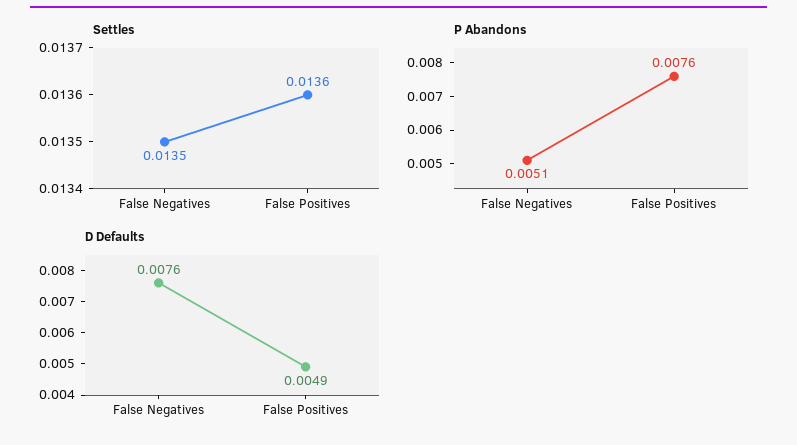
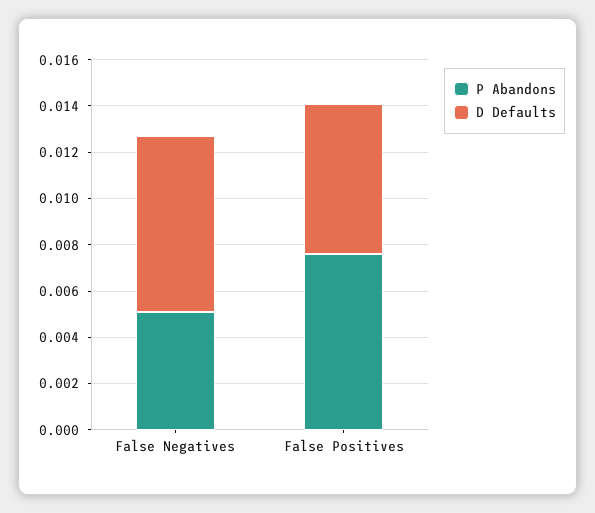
  {
-   "Settles": {
-     "False Negatives": 0.0135,
-     "False Positives": 0.0136
-   },
    "P Abandons": {
      "False Negatives": 0.0051,
      "False Positives": 0.0076
    },
    "D Defaults": {
      "False Negatives": 0.0076,
-     "False Positives": 0.0049
+     "False Positives": 0.0065
    }
  }

